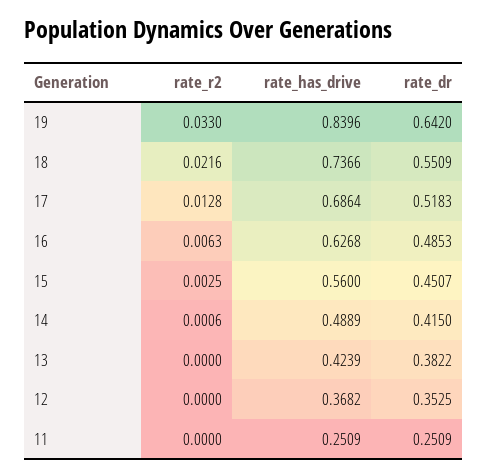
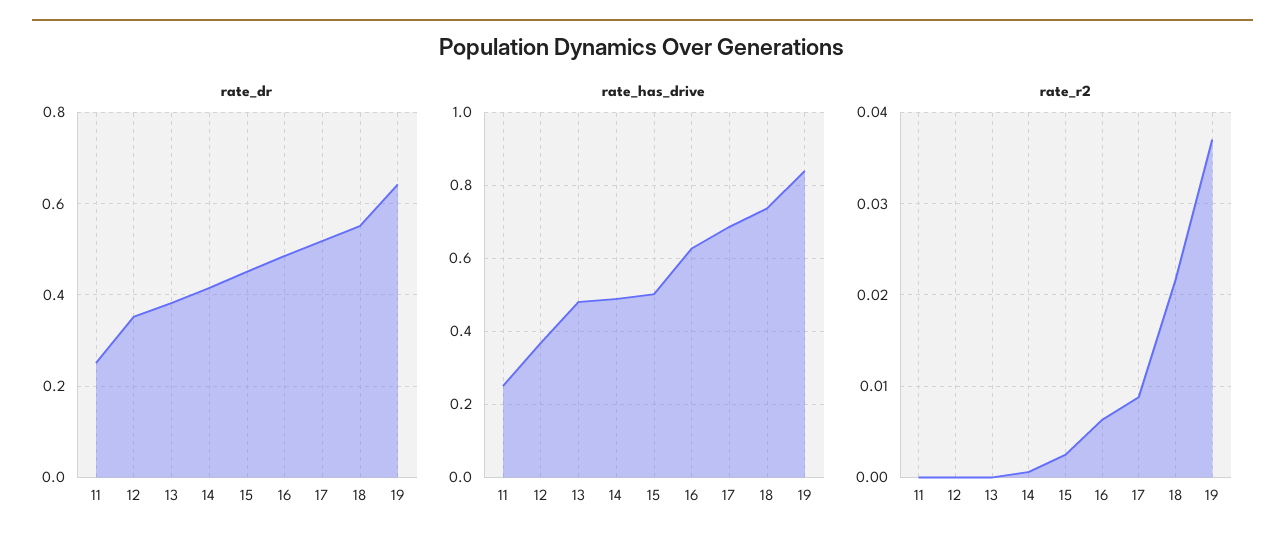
  {
    "rate_r2": {
-     "19": 0.033,
+     "19": 0.037,
      "18": 0.0216,
-     "17": 0.0128,
+     "17": 0.009,
      "16": 0.0063,
      "15": 0.0025,
      "14": 0.0006,
      "13": 0,
      "12": 0,
      "11": 0
    },
    "rate_has_drive": {
      "19": 0.8396,
      "18": 0.7366,
      "17": 0.6864,
      "16": 0.6268,
-     "15": 0.56,
+     "15": 0.5,
      "14": 0.4889,
-     "13": 0.4239,
+     "13": 0.48,
      "12": 0.3682,
      "11": 0.2509
    },
    "rate_dr": {
      "19": 0.642,
      "18": 0.5509,
      "17": 0.5183,
      "16": 0.4853,
      "15": 0.4507,
      "14": 0.415,
      "13": 0.3822,
      "12": 0.3525,
      "11": 0.2509
    }
  }

